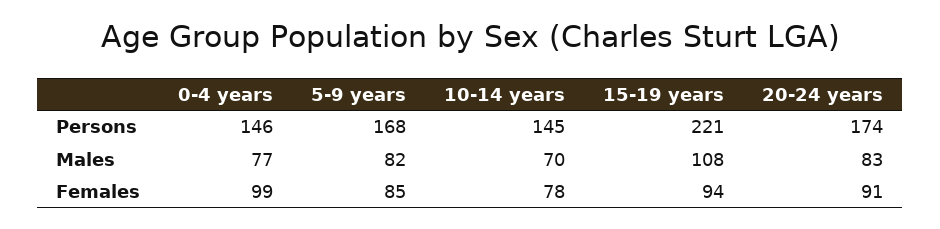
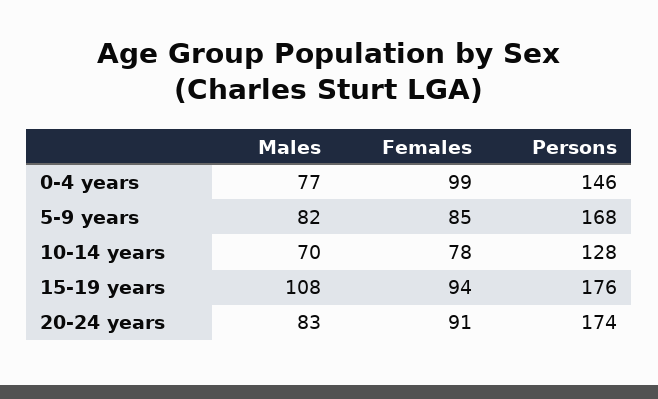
  {
    "0-4 years": {
      "Persons": 146,
      "Males": 77,
      "Females": 99
    },
    "5-9 years": {
      "Persons": 168,
      "Males": 82,
      "Females": 85
    },
    "10-14 years": {
-     "Persons": 145,
+     "Persons": 128,
      "Males": 70,
      "Females": 78
    },
    "15-19 years": {
-     "Persons": 221,
+     "Persons": 176,
      "Males": 108,
      "Females": 94
    },
    "20-24 years": {
      "Persons": 174,
      "Males": 83,
      "Females": 91
    }
  }

